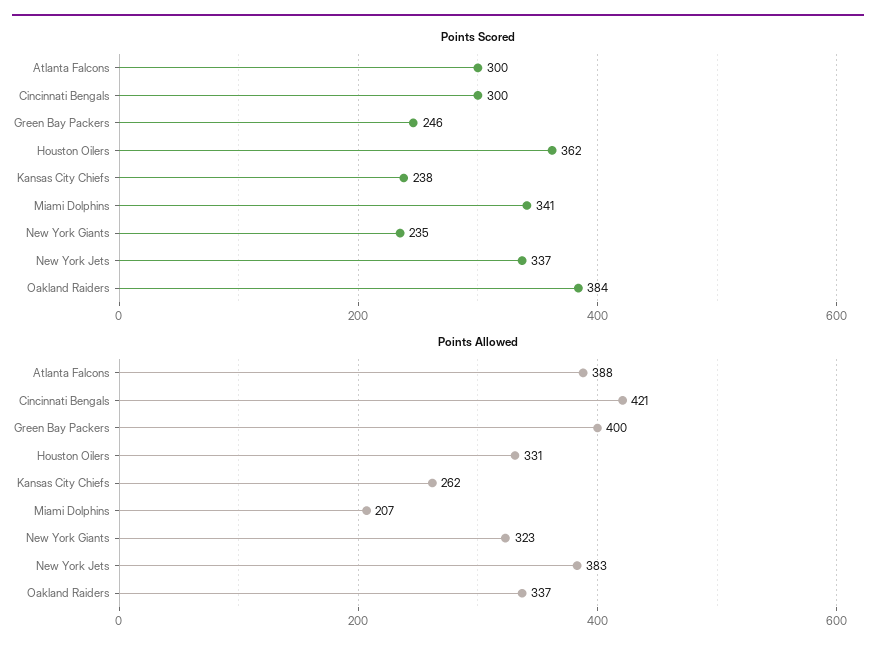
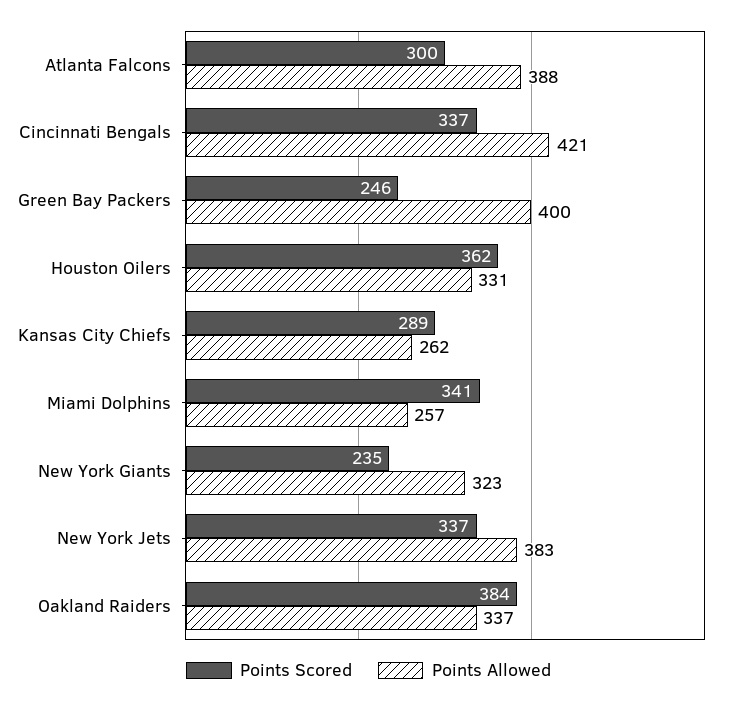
  {
    "Points Scored": {
      "Atlanta Falcons": 300,
-     "Cincinnati Bengals": 300,
+     "Cincinnati Bengals": 337,
      "Green Bay Packers": 246,
      "Houston Oilers": 362,
-     "Kansas City Chiefs": 238,
+     "Kansas City Chiefs": 289,
      "Miami Dolphins": 341,
      "New York Giants": 235,
      "New York Jets": 337,
      "Oakland Raiders": 384
    },
    "Points Allowed": {
      "Atlanta Falcons": 388,
      "Cincinnati Bengals": 421,
      "Green Bay Packers": 400,
      "Houston Oilers": 331,
      "Kansas City Chiefs": 262,
-     "Miami Dolphins": 207,
+     "Miami Dolphins": 257,
      "New York Giants": 323,
      "New York Jets": 383,
      "Oakland Raiders": 337
    }
  }

